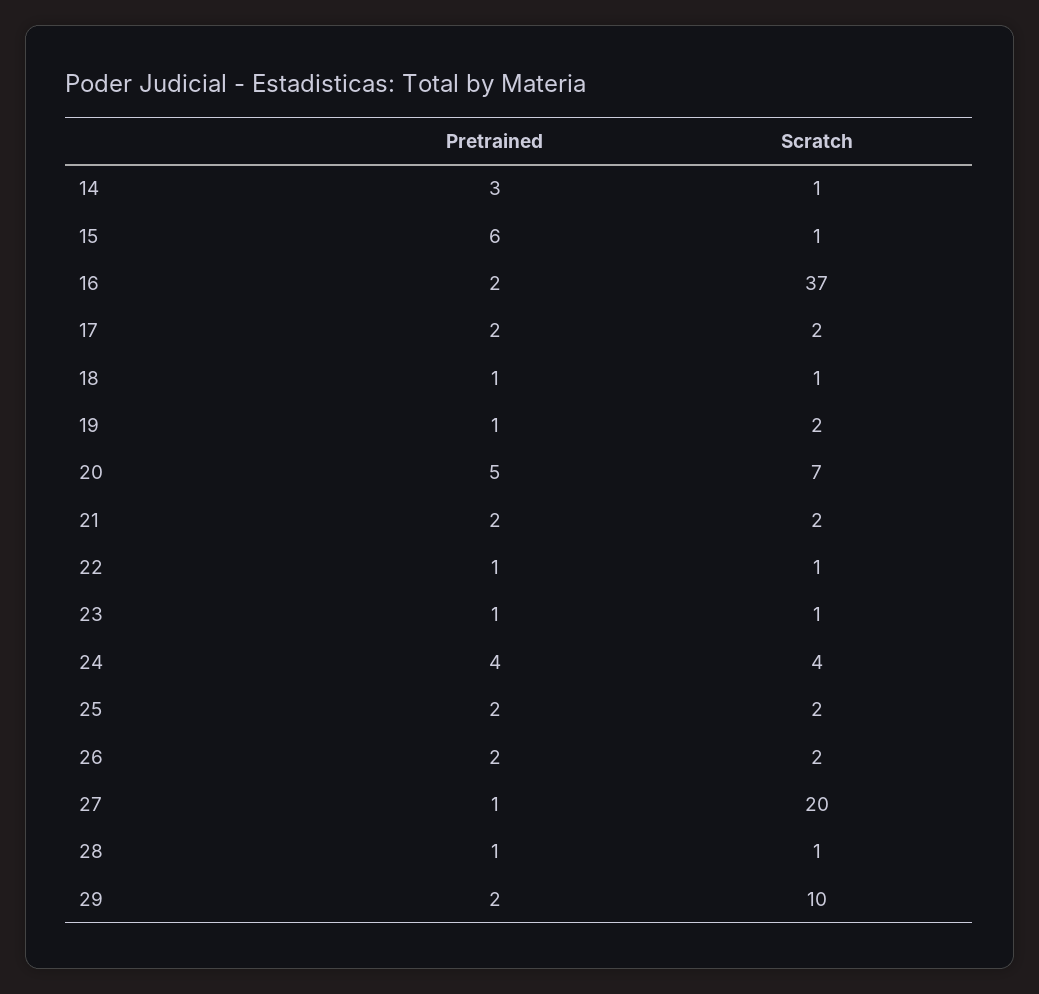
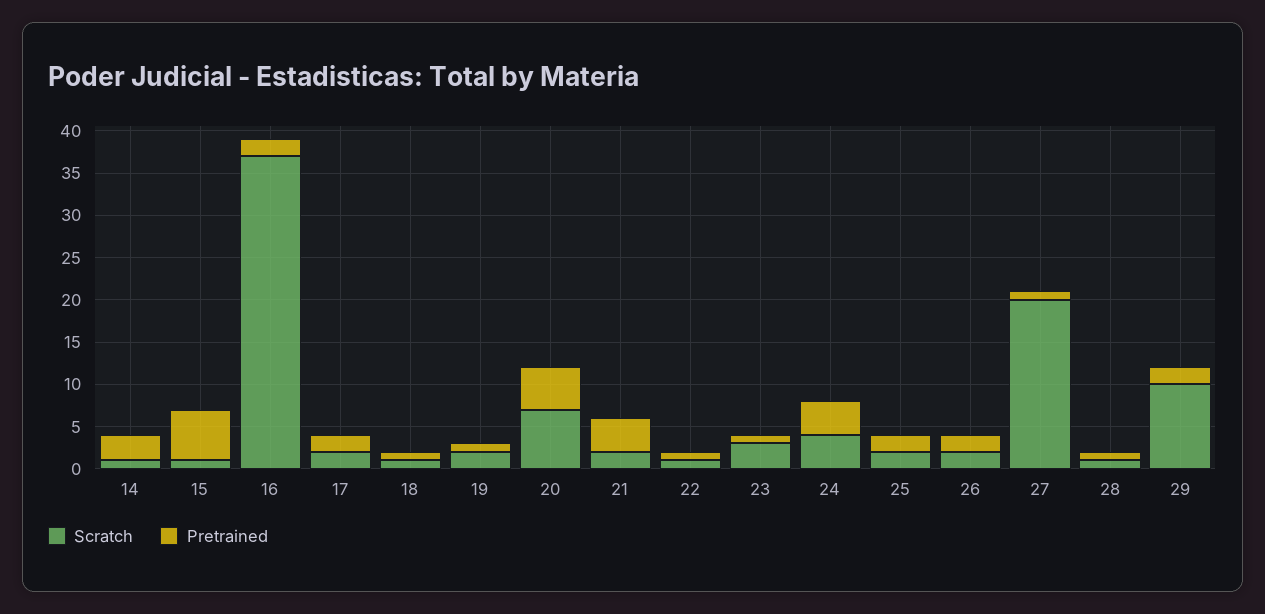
  {
    "Pretrained": {
      "14": 3,
      "15": 6,
      "16": 2,
      "17": 2,
      "18": 1,
      "19": 1,
      "20": 5,
-     "21": 2,
+     "21": 4,
      "22": 1,
      "23": 1,
      "24": 4,
      "25": 2,
      "26": 2,
      "27": 1,
      "28": 1,
      "29": 2
    },
    "Scratch": {
      "14": 1,
      "15": 1,
      "16": 37,
      "17": 2,
      "18": 1,
      "19": 2,
      "20": 7,
      "21": 2,
      "22": 1,
-     "23": 1,
+     "23": 3,
      "24": 4,
      "25": 2,
      "26": 2,
      "27": 20,
      "28": 1,
      "29": 10
    }
  }

